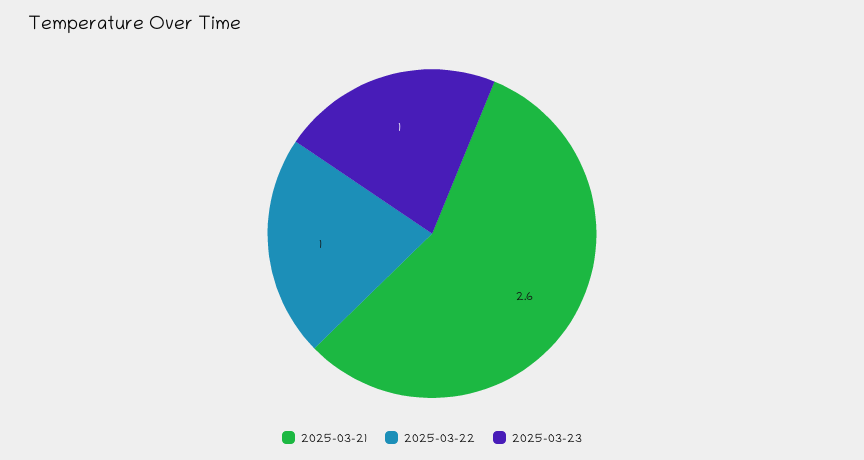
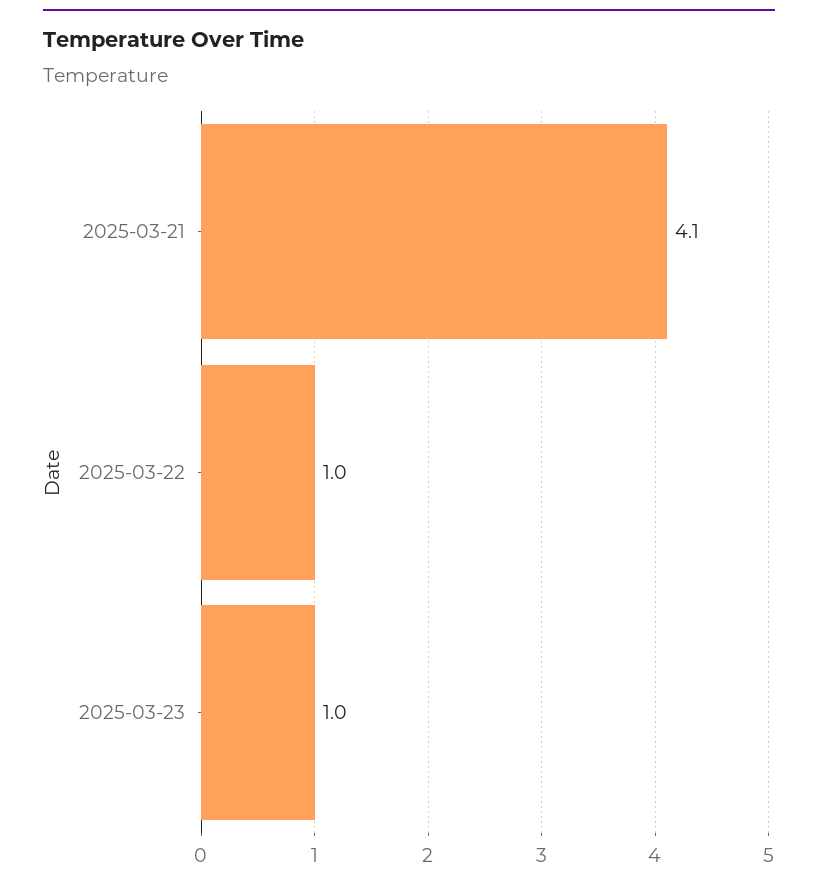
  {
-   "2025-03-21": 2.6,
+   "2025-03-21": 4.1,
    "2025-03-22": 1,
    "2025-03-23": 1
  }

